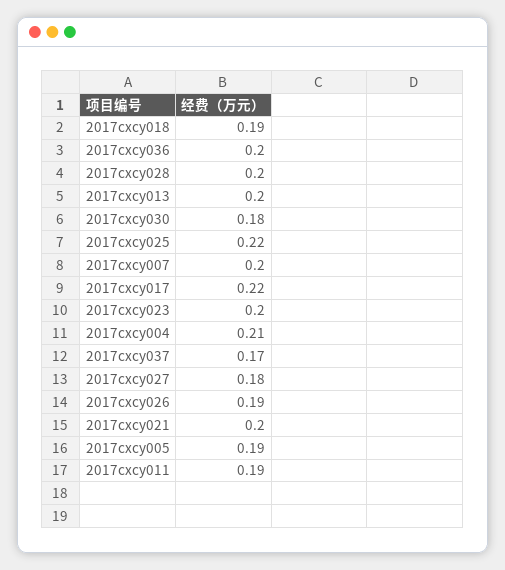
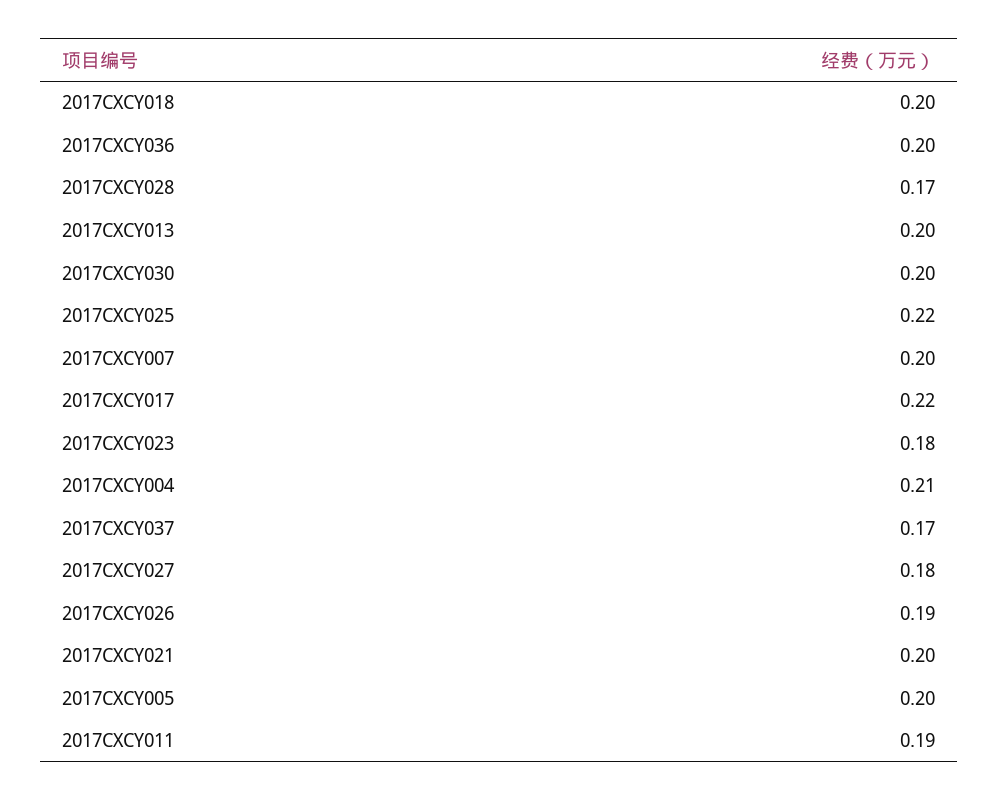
  {
-   "2017cxcy018": 0.19,
+   "2017cxcy018": 0.2,
    "2017cxcy036": 0.2,
-   "2017cxcy028": 0.2,
+   "2017cxcy028": 0.17,
    "2017cxcy013": 0.2,
-   "2017cxcy030": 0.18,
+   "2017cxcy030": 0.2,
    "2017cxcy025": 0.22,
    "2017cxcy007": 0.2,
    "2017cxcy017": 0.22,
-   "2017cxcy023": 0.2,
+   "2017cxcy023": 0.18,
    "2017cxcy004": 0.21,
    "2017cxcy037": 0.17,
    "2017cxcy027": 0.18,
    "2017cxcy026": 0.19,
    "2017cxcy021": 0.2,
-   "2017cxcy005": 0.19,
+   "2017cxcy005": 0.2,
    "2017cxcy011": 0.19
  }

